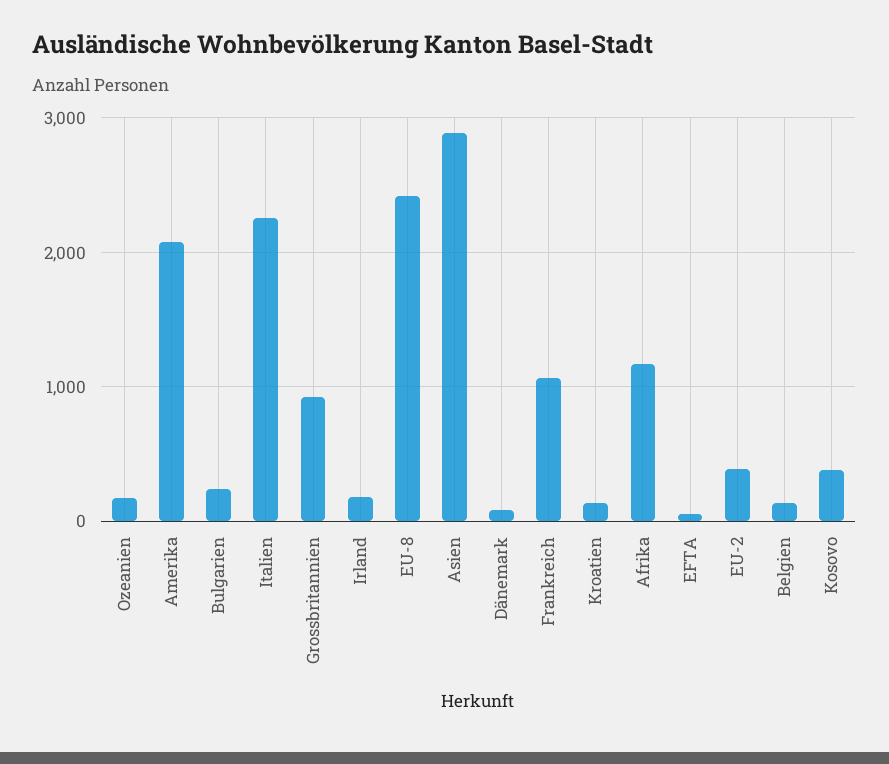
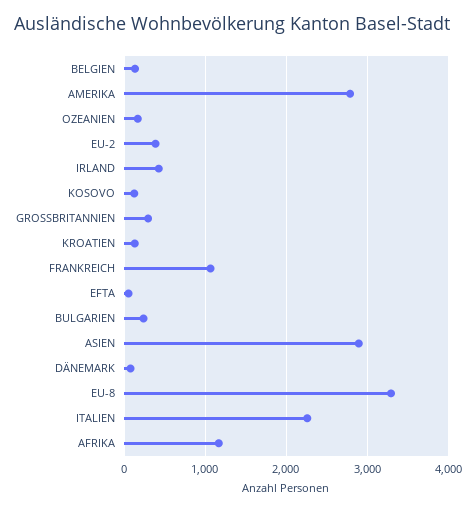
  {
    "Ozeanien": 200,
-   "Amerika": 2100,
+   "Amerika": 2800,
    "Bulgarien": 200,
    "Italien": 2300,
-   "Grossbritannien": 900,
+   "Grossbritannien": 300,
-   "Irland": 200,
+   "Irland": 400,
-   "EU-8": 2400,
+   "EU-8": 3300,
    "Asien": 2900,
    "Dänemark": 100,
    "Frankreich": 1100,
    "Kroatien": 100,
    "Afrika": 1200,
    "EFTA": 100,
    "EU-2": 400,
    "Belgien": 100,
-   "Kosovo": 400
+   "Kosovo": 100
  }

